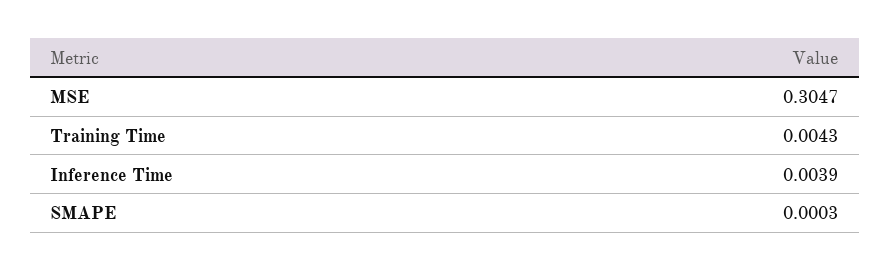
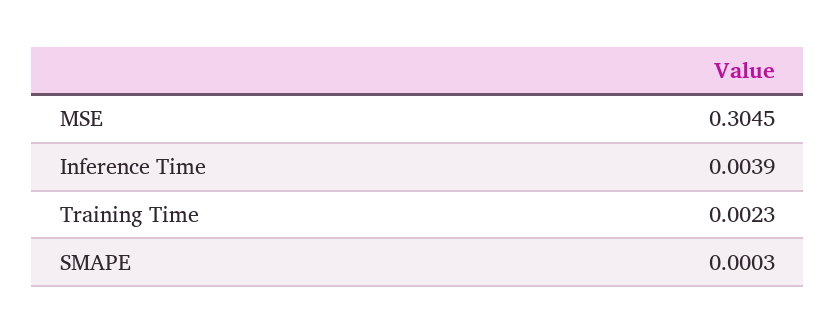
  {
-   "MSE": 0.3047,
+   "MSE": 0.3045,
-   "Training Time": 0.0043,
+   "Training Time": 0.0023,
    "Inference Time": 0.0039,
    "SMAPE": 0.0003
  }

